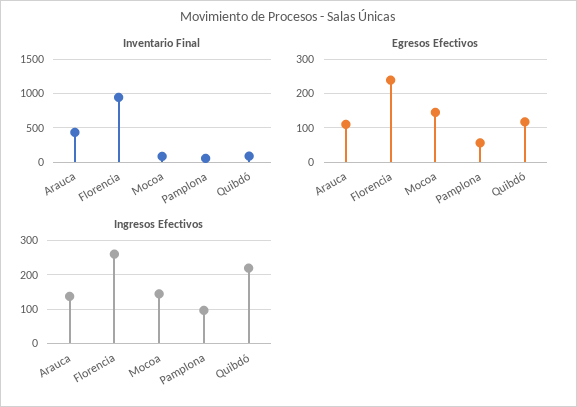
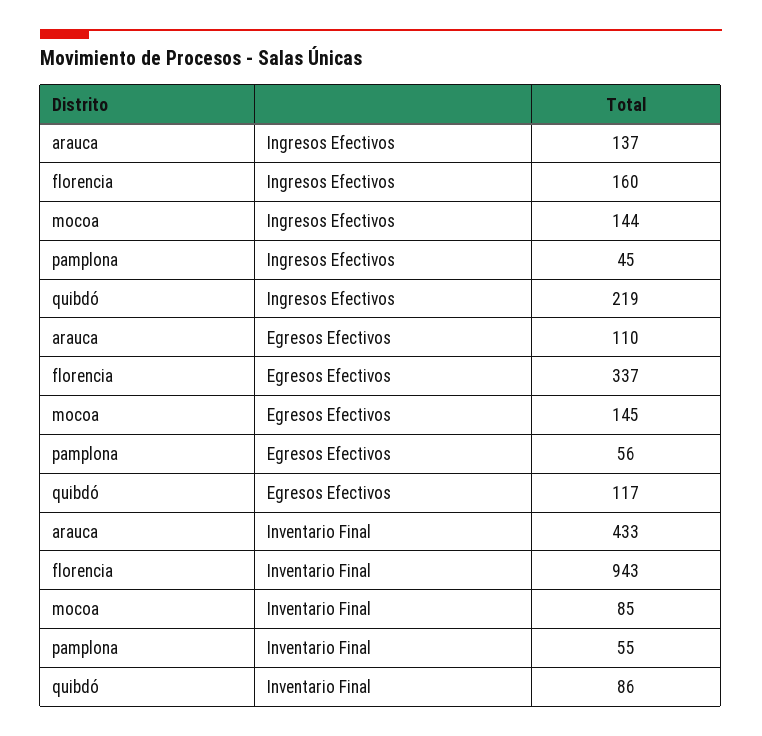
  {
    "Inventario Final": {
      "Arauca": 433,
      "Florencia": 943,
      "Mocoa": 85,
      "Pamplona": 55,
      "Quibdó": 86
    },
    "Egresos Efectivos": {
      "Arauca": 110,
-     "Florencia": 240,
+     "Florencia": 337,
      "Mocoa": 145,
      "Pamplona": 56,
      "Quibdó": 117
    },
    "Ingresos Efectivos": {
      "Arauca": 137,
-     "Florencia": 260,
+     "Florencia": 160,
      "Mocoa": 144,
-     "Pamplona": 100,
+     "Pamplona": 45,
      "Quibdó": 219
    }
  }

